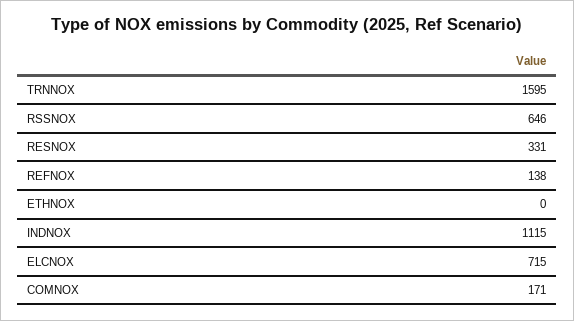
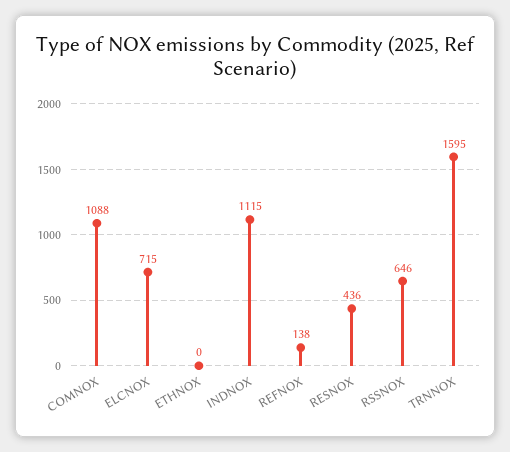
  {
    "TRNNOX": 1595,
    "RSSNOX": 646,
-   "RESNOX": 331,
+   "RESNOX": 436,
    "REFNOX": 138,
    "ETHNOX": 0,
    "INDNOX": 1115,
    "ELCNOX": 715,
-   "COMNOX": 171
+   "COMNOX": 1088
  }

